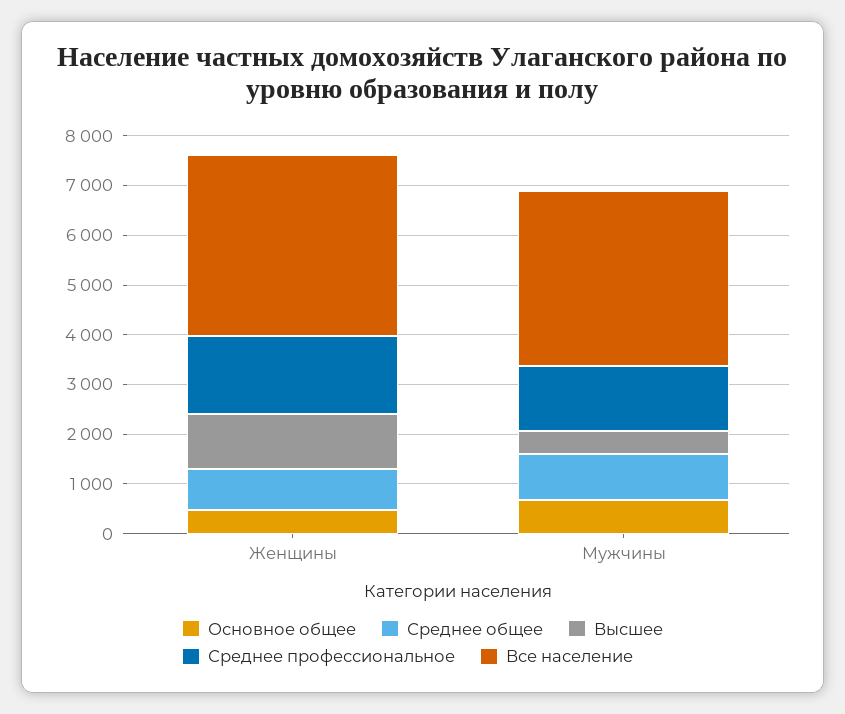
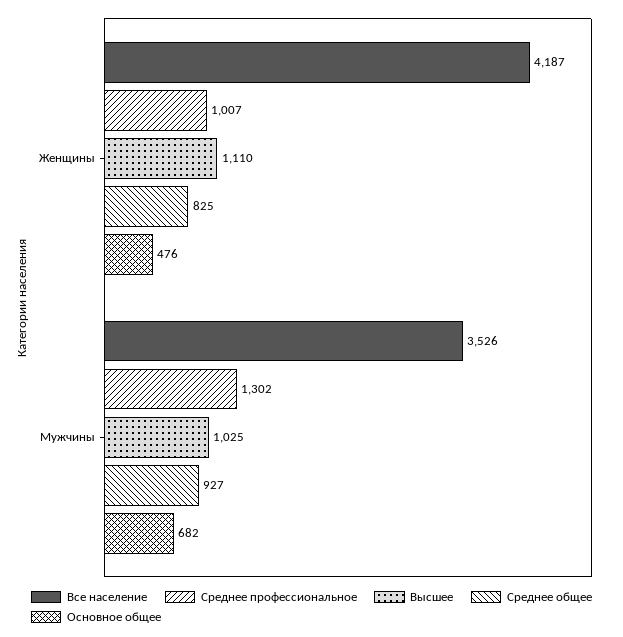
  {
    "Основное общее": {
      "Женщины": 476,
      "Мужчины": 682
    },
    "Среднее общее": {
      "Женщины": 825,
      "Мужчины": 927
    },
    "Высшее": {
      "Женщины": 1110,
-     "Мужчины": 400
+     "Мужчины": 1025
    },
    "Среднее профессиональное": {
-     "Женщины": 1600,
+     "Женщины": 1007,
      "Мужчины": 1302
    },
    "Все население": {
-     "Женщины": 3600,
+     "Женщины": 4187,
      "Мужчины": 3526
    }
  }

